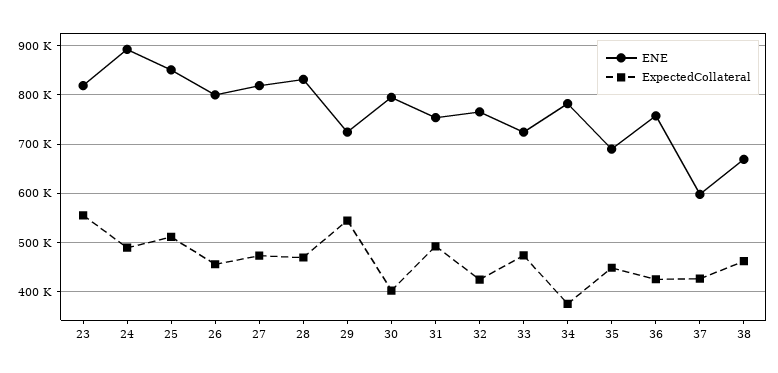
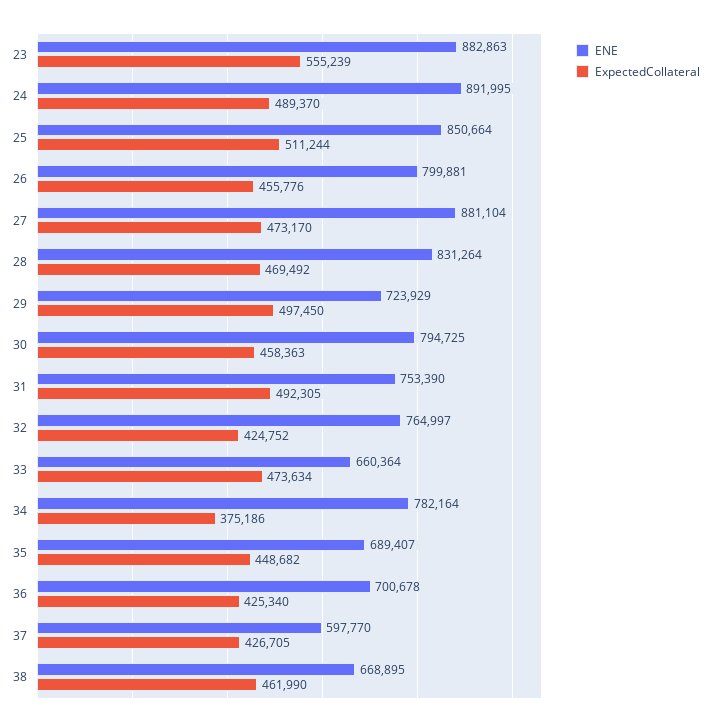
  {
    "ENE": {
-     "23": 820000,
+     "23": 882863,
      "24": 891995,
      "25": 850664,
      "26": 799881,
-     "27": 820000,
+     "27": 881104,
      "28": 831264,
      "29": 723929,
      "30": 794725,
      "31": 753390,
      "32": 764997,
-     "33": 720000,
+     "33": 660364,
      "34": 782164,
      "35": 689407,
-     "36": 760000,
+     "36": 700678,
      "37": 597770,
      "38": 668895
    },
    "ExpectedCollateral": {
      "23": 555239,
      "24": 489370,
      "25": 511244,
      "26": 455776,
      "27": 473170,
      "28": 469492,
-     "29": 540000,
+     "29": 497450,
-     "30": 400000,
+     "30": 458363,
      "31": 492305,
      "32": 424752,
      "33": 473634,
      "34": 375186,
      "35": 448682,
      "36": 425340,
      "37": 426705,
      "38": 461990
    }
  }

